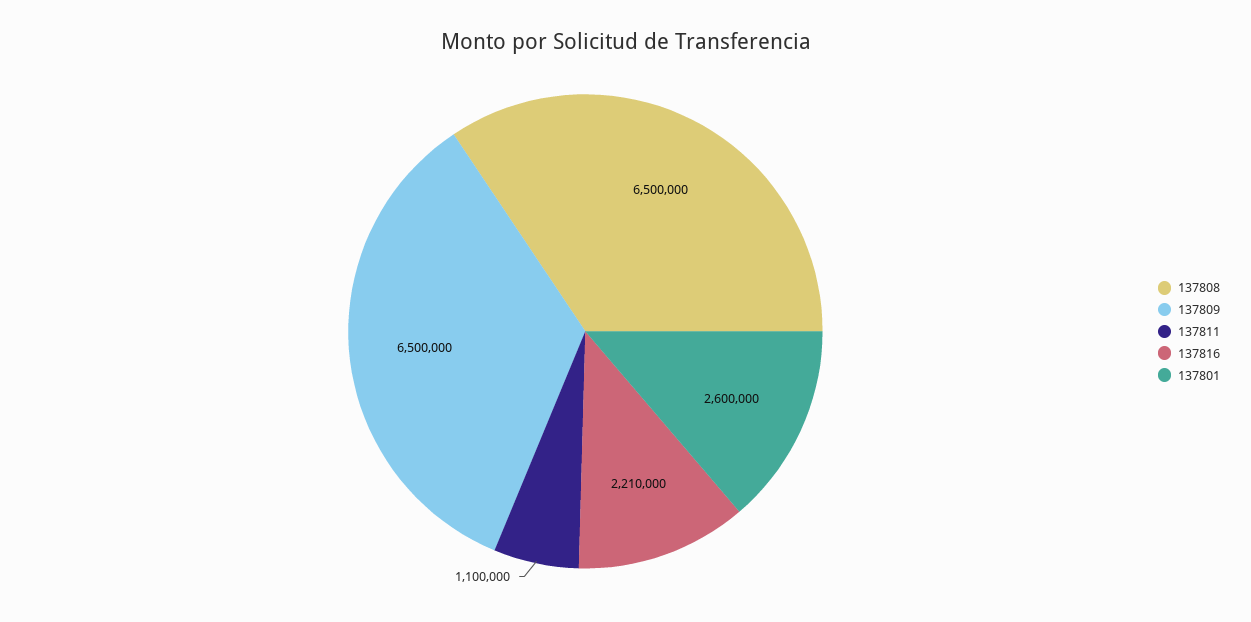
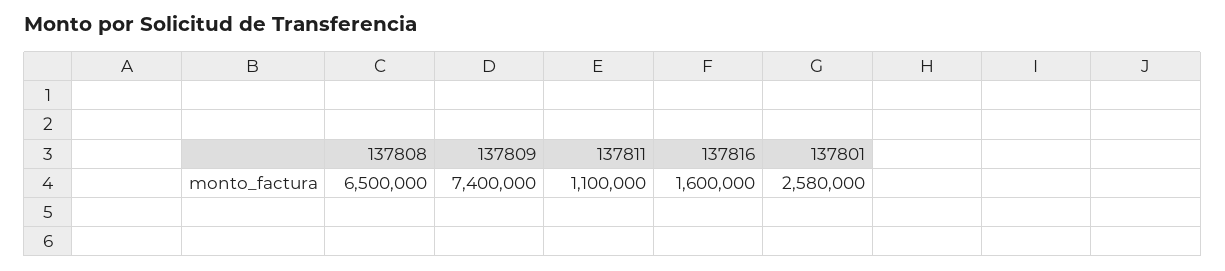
  {
    "137808": 6500000,
-   "137809": 6500000,
+   "137809": 7400000,
    "137811": 1100000,
-   "137816": 2210000,
+   "137816": 1600000,
-   "137801": 2600000
+   "137801": 2580000
  }

